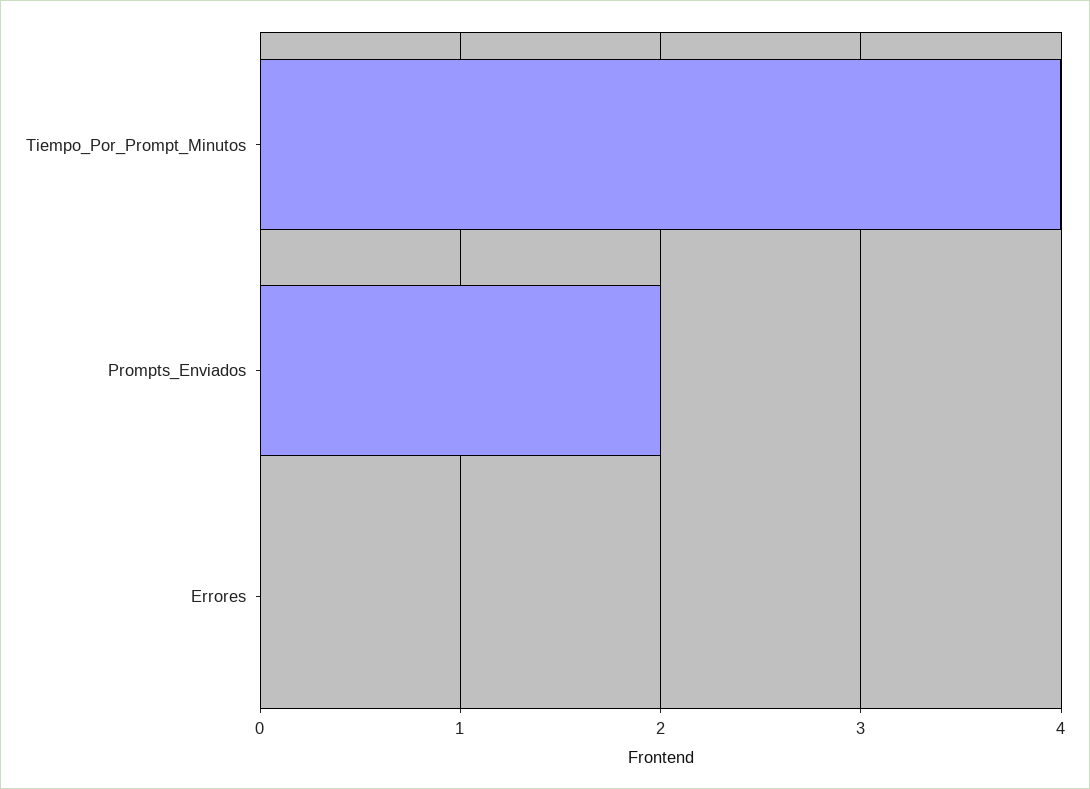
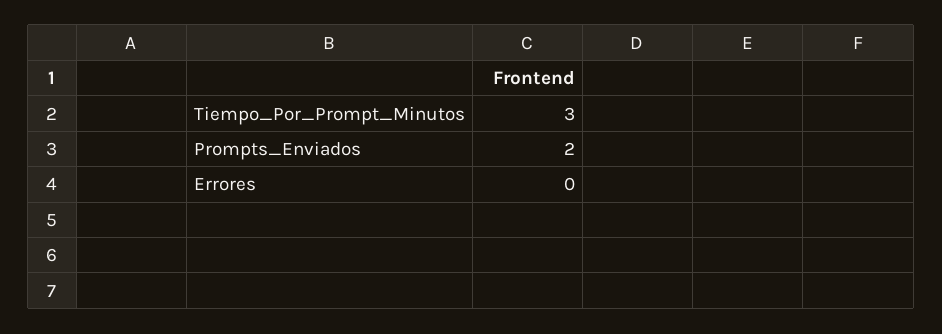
  {
-   "Tiempo_Por_Prompt_Minutos": 4,
+   "Tiempo_Por_Prompt_Minutos": 3,
    "Prompts_Enviados": 2,
    "Errores": 0
  }

